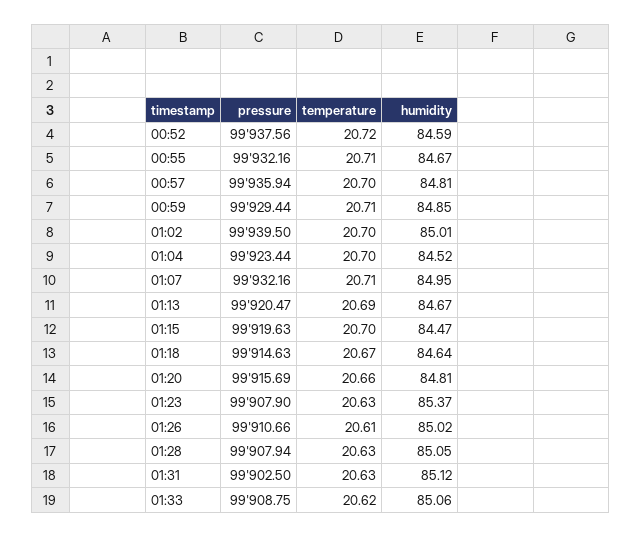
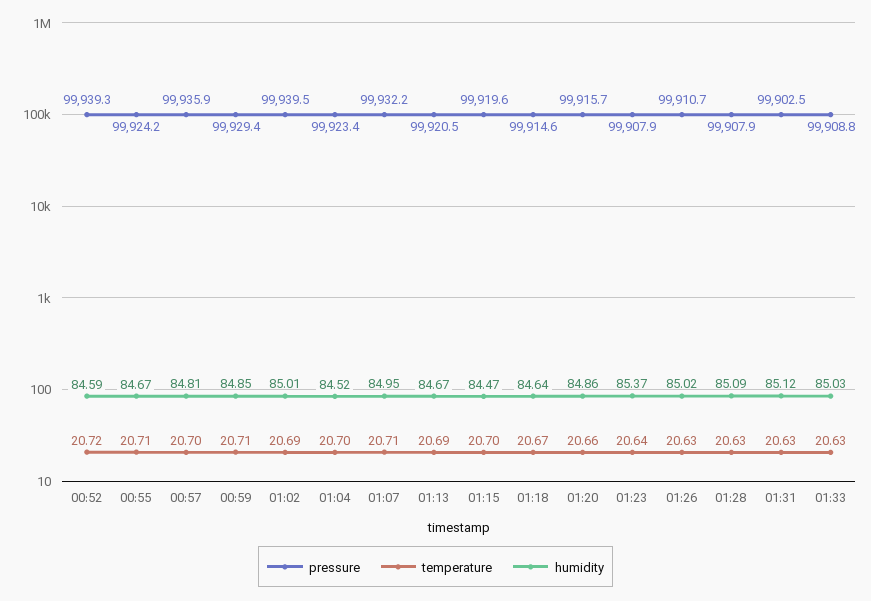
  {
    "pressure": {
-     "00:52": 99937.56,
+     "00:52": 99939.3,
-     "00:55": 99932.16,
+     "00:55": 99924.2,
      "00:57": 99935.94,
      "00:59": 99929.44,
      "01:02": 99939.5,
      "01:04": 99923.44,
      "01:07": 99932.16,
      "01:13": 99920.47,
      "01:15": 99919.63,
      "01:18": 99914.63,
      "01:20": 99915.69,
      "01:23": 99907.9,
      "01:26": 99910.66,
      "01:28": 99907.94,
      "01:31": 99902.5,
      "01:33": 99908.75
    },
    "temperature": {
      "00:52": 20.72,
      "00:55": 20.71,
      "00:57": 20.7,
      "00:59": 20.71,
-     "01:02": 20.7,
+     "01:02": 20.69,
      "01:04": 20.7,
      "01:07": 20.71,
      "01:13": 20.69,
      "01:15": 20.7,
      "01:18": 20.67,
      "01:20": 20.66,
-     "01:23": 20.63,
+     "01:23": 20.64,
-     "01:26": 20.61,
+     "01:26": 20.63,
      "01:28": 20.63,
      "01:31": 20.63,
-     "01:33": 20.62
+     "01:33": 20.63
    },
    "humidity": {
      "00:52": 84.59,
      "00:55": 84.67,
      "00:57": 84.81,
      "00:59": 84.85,
      "01:02": 85.01,
      "01:04": 84.52,
      "01:07": 84.95,
      "01:13": 84.67,
      "01:15": 84.47,
      "01:18": 84.64,
-     "01:20": 84.81,
+     "01:20": 84.86,
      "01:23": 85.37,
      "01:26": 85.02,
-     "01:28": 85.05,
+     "01:28": 85.09,
      "01:31": 85.12,
-     "01:33": 85.06
+     "01:33": 85.03
    }
  }

